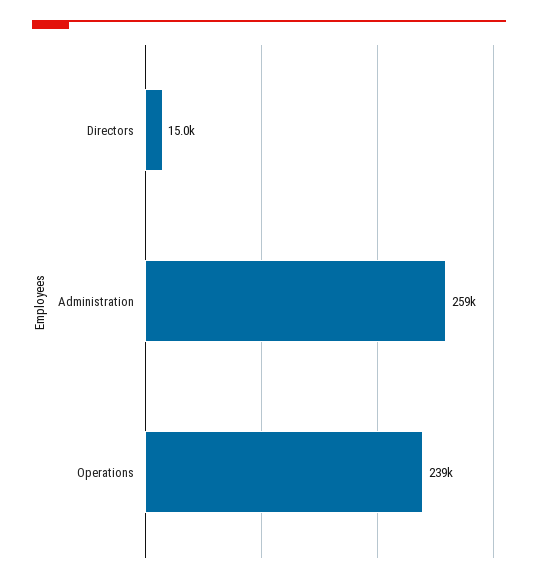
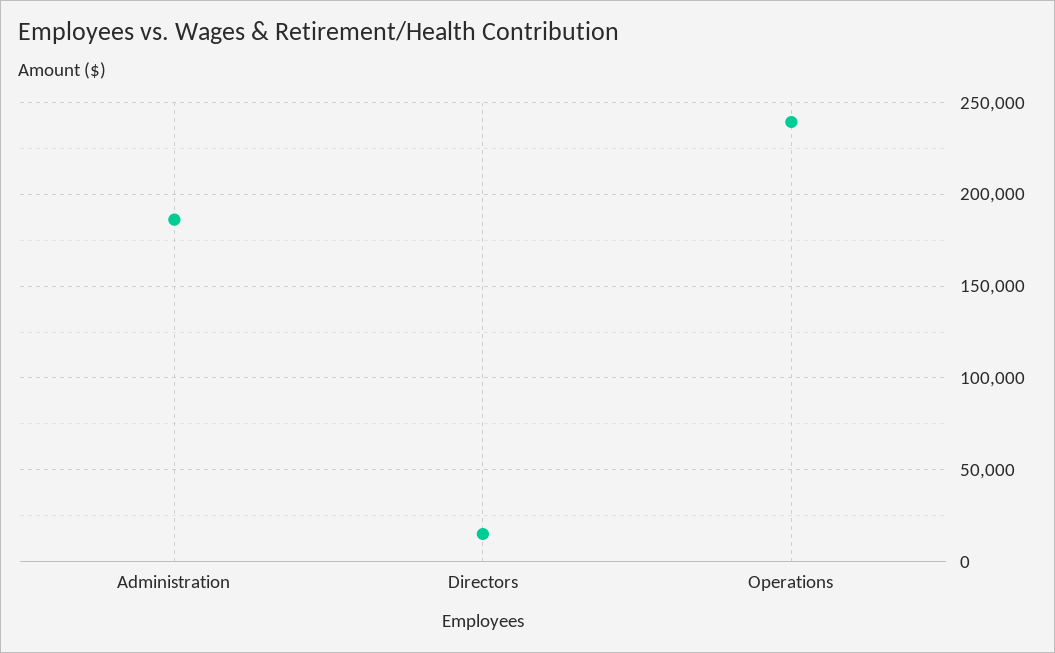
  {
    "Directors": 15000,
-   "Administration": 259000,
+   "Administration": 185000,
    "Operations": 239000
  }

